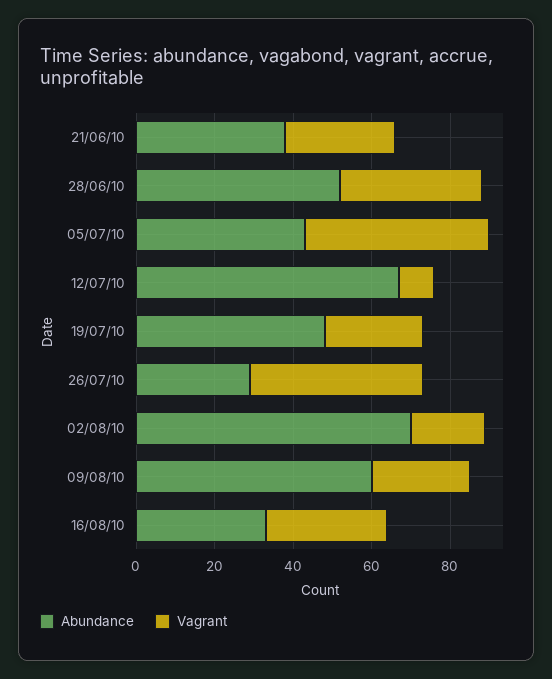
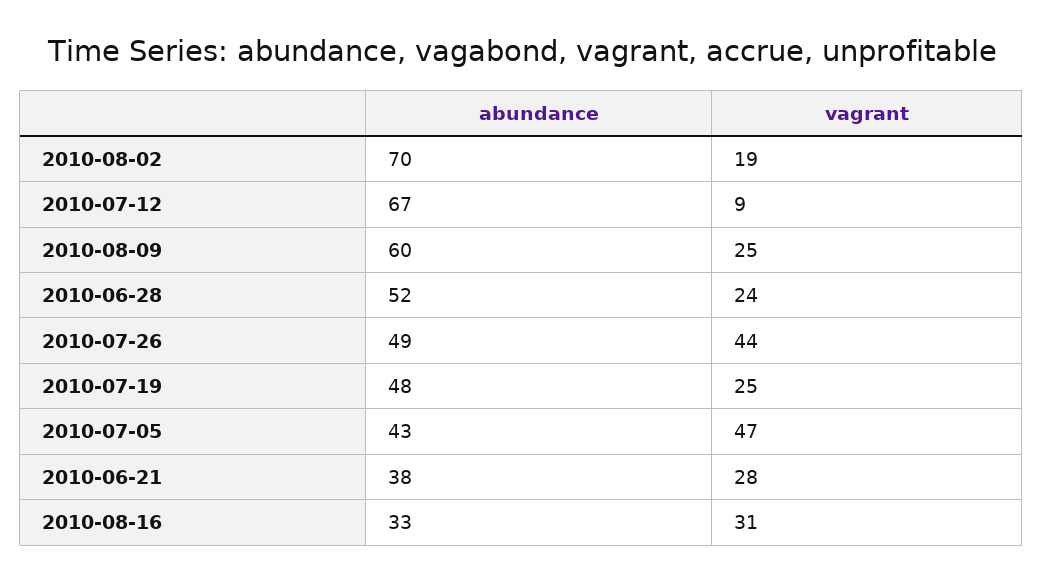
  {
    "Abundance": {
      "21/06/10": 38,
      "28/06/10": 52,
      "05/07/10": 43,
      "12/07/10": 67,
      "19/07/10": 48,
-     "26/07/10": 30,
+     "26/07/10": 49,
      "02/08/10": 70,
      "09/08/10": 60,
      "16/08/10": 33
    },
    "Vagrant": {
      "21/06/10": 28,
-     "28/06/10": 35,
+     "28/06/10": 24,
      "05/07/10": 47,
      "12/07/10": 9,
      "19/07/10": 25,
      "26/07/10": 44,
      "02/08/10": 19,
      "09/08/10": 25,
      "16/08/10": 31
    }
  }

